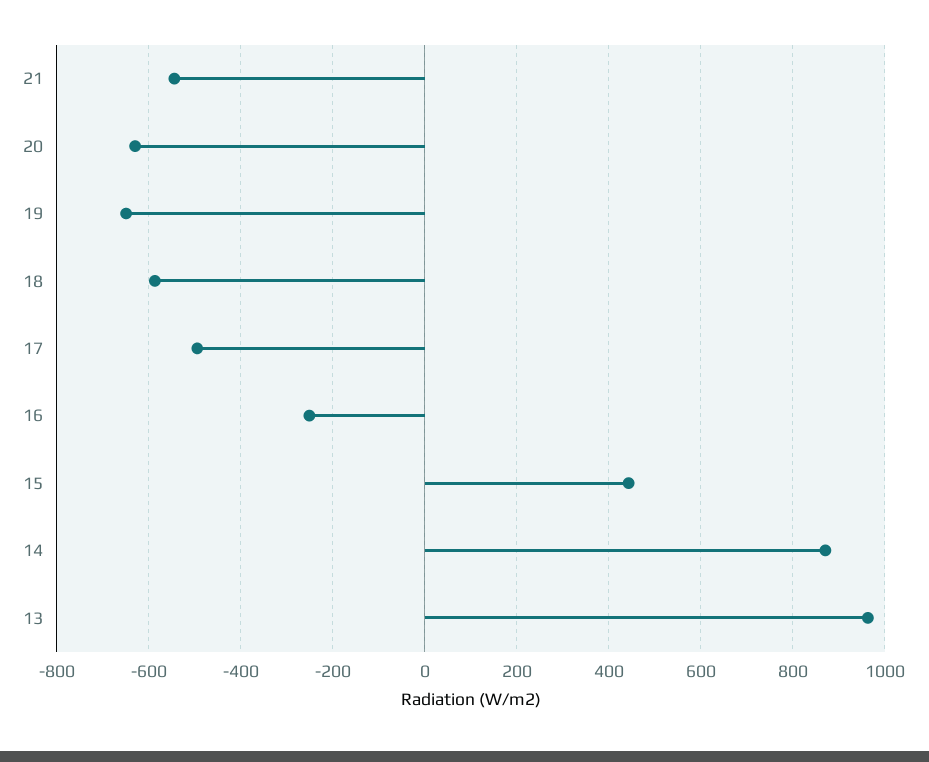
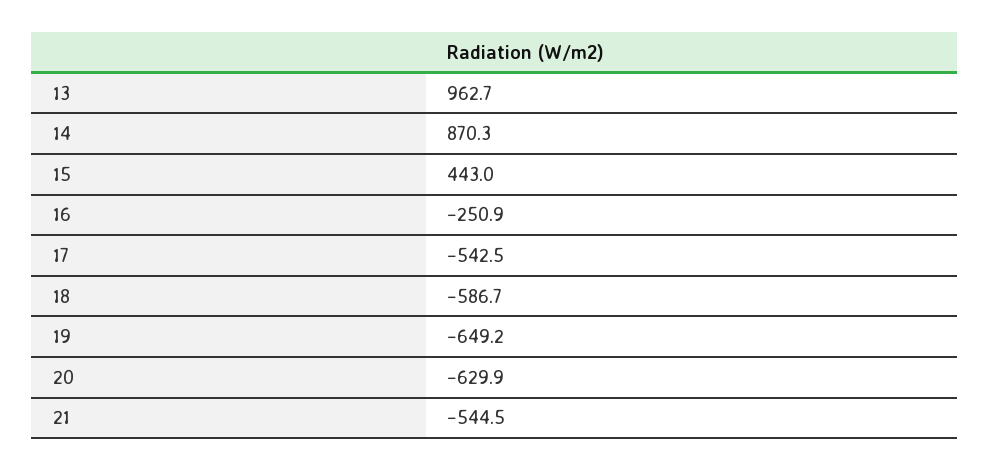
  {
    "21": -544.5,
    "20": -629.9,
    "19": -649.2,
    "18": -586.7,
-   "17": -500,
+   "17": -542.5,
    "16": -250.9,
    "15": 443,
    "14": 870.3,
    "13": 962.7
  }

